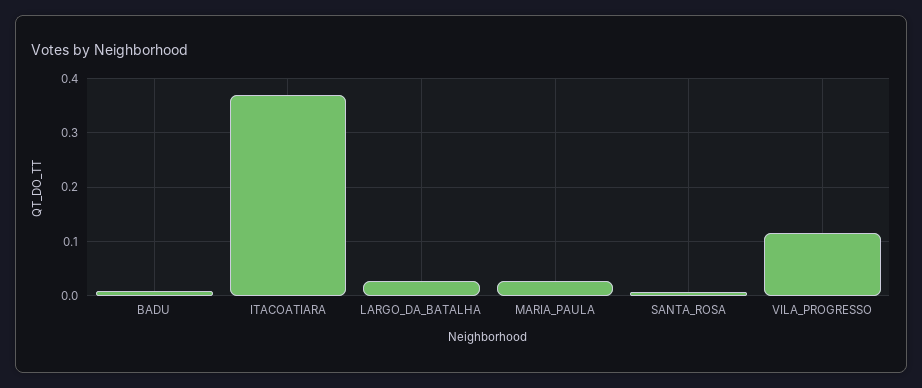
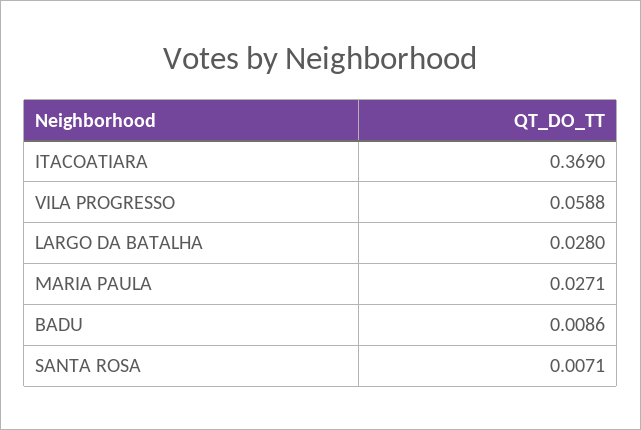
  {
    "BADU": 0.0086,
    "ITACOATIARA": 0.369,
    "LARGO_DA_BATALHA": 0.028,
    "MARIA_PAULA": 0.0271,
    "SANTA_ROSA": 0.0071,
-   "VILA_PROGRESSO": 0.12
+   "VILA_PROGRESSO": 0.0588
  }

